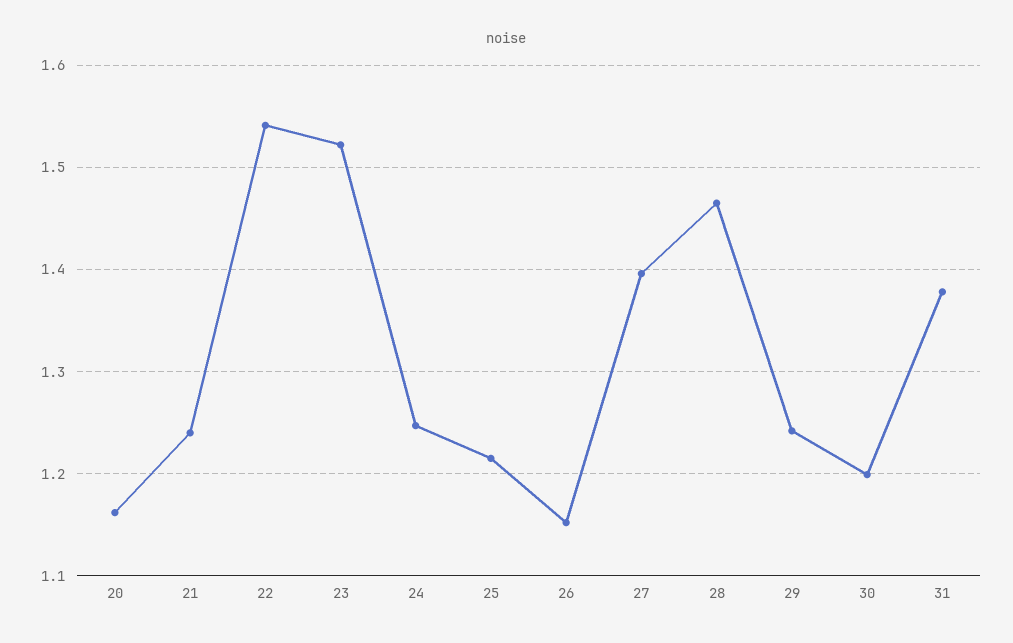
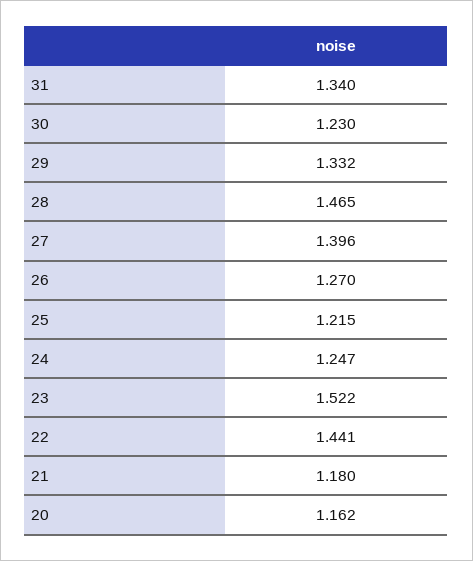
  {
    "20": 1.162,
-   "21": 1.24,
+   "21": 1.18,
-   "22": 1.54,
+   "22": 1.441,
    "23": 1.522,
    "24": 1.247,
    "25": 1.215,
-   "26": 1.15,
+   "26": 1.27,
    "27": 1.396,
    "28": 1.465,
-   "29": 1.24,
+   "29": 1.332,
-   "30": 1.2,
+   "30": 1.23,
-   "31": 1.38
+   "31": 1.34
  }

